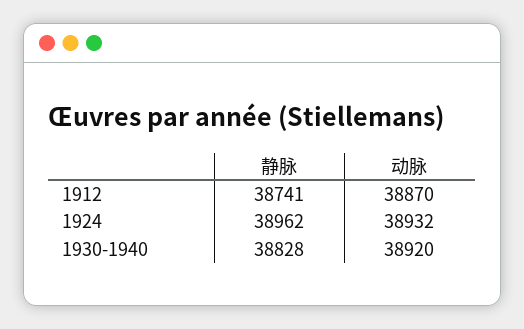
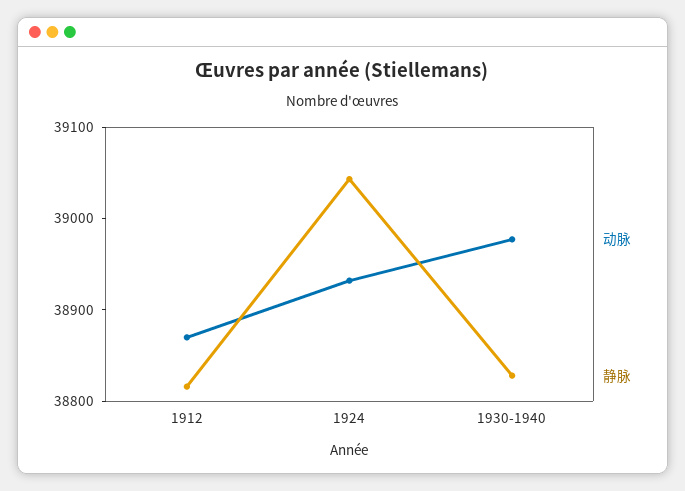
  {
    "静脉": {
-     "1912": 38741,
+     "1912": 38820,
-     "1924": 38962,
+     "1924": 39040,
      "1930-1940": 38828
    },
    "动脉": {
      "1912": 38870,
      "1924": 38932,
-     "1930-1940": 38920
+     "1930-1940": 38980
    }
  }

